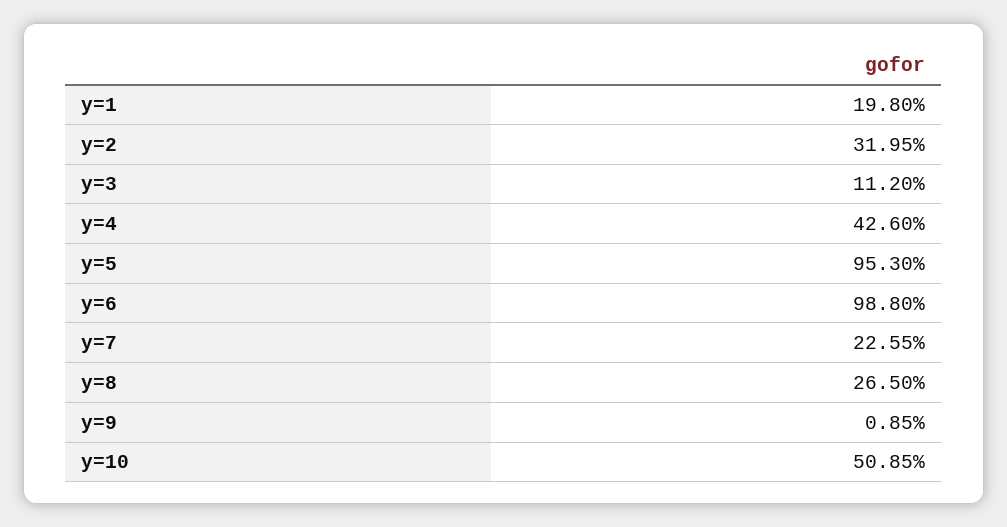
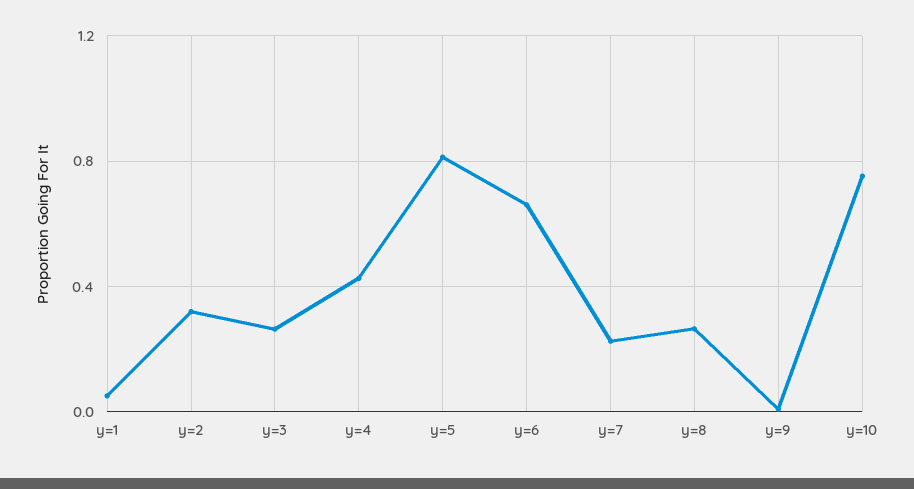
  {
-   "y=1": 0.198,
+   "y=1": 0.05,
    "y=2": 0.3195,
-   "y=3": 0.112,
+   "y=3": 0.25,
    "y=4": 0.426,
-   "y=5": 0.953,
+   "y=5": 0.8,
-   "y=6": 0.988,
+   "y=6": 0.65,
    "y=7": 0.2255,
    "y=8": 0.265,
    "y=9": 0.0085,
-   "y=10": 0.5085
+   "y=10": 0.75
  }

